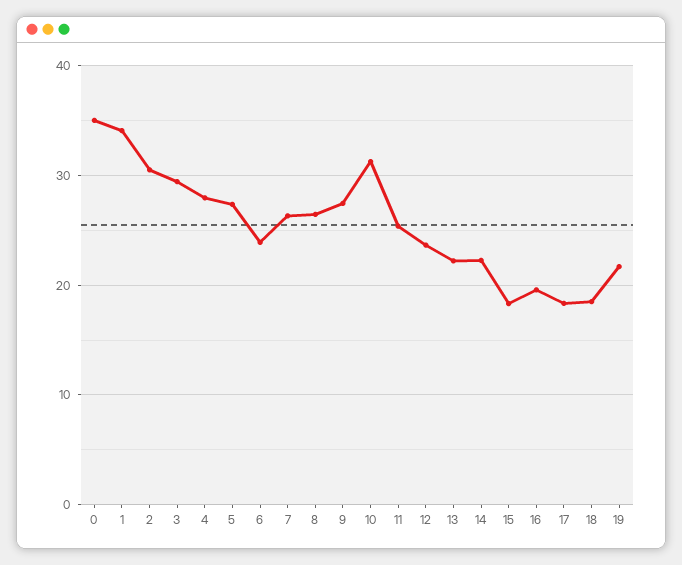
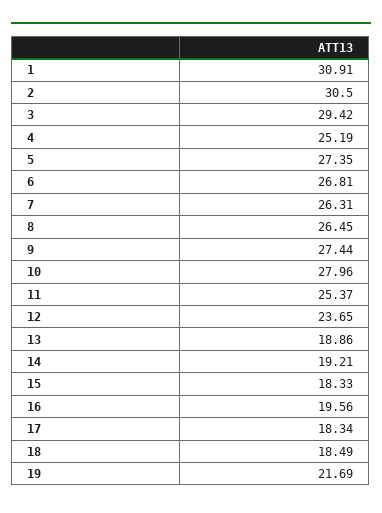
  {
-   "0": 35,
-   "1": 34,
+   "1": 30.91,
    "2": 30.5,
    "3": 29.42,
-   "4": 28,
+   "4": 25.19,
    "5": 27.35,
-   "6": 24,
+   "6": 26.81,
    "7": 26.31,
    "8": 26.45,
    "9": 27.44,
-   "10": 31,
+   "10": 27.96,
    "11": 25.37,
    "12": 23.65,
-   "13": 22,
+   "13": 18.86,
-   "14": 22,
+   "14": 19.21,
    "15": 18.33,
    "16": 19.56,
    "17": 18.34,
    "18": 18.49,
    "19": 21.69
  }

